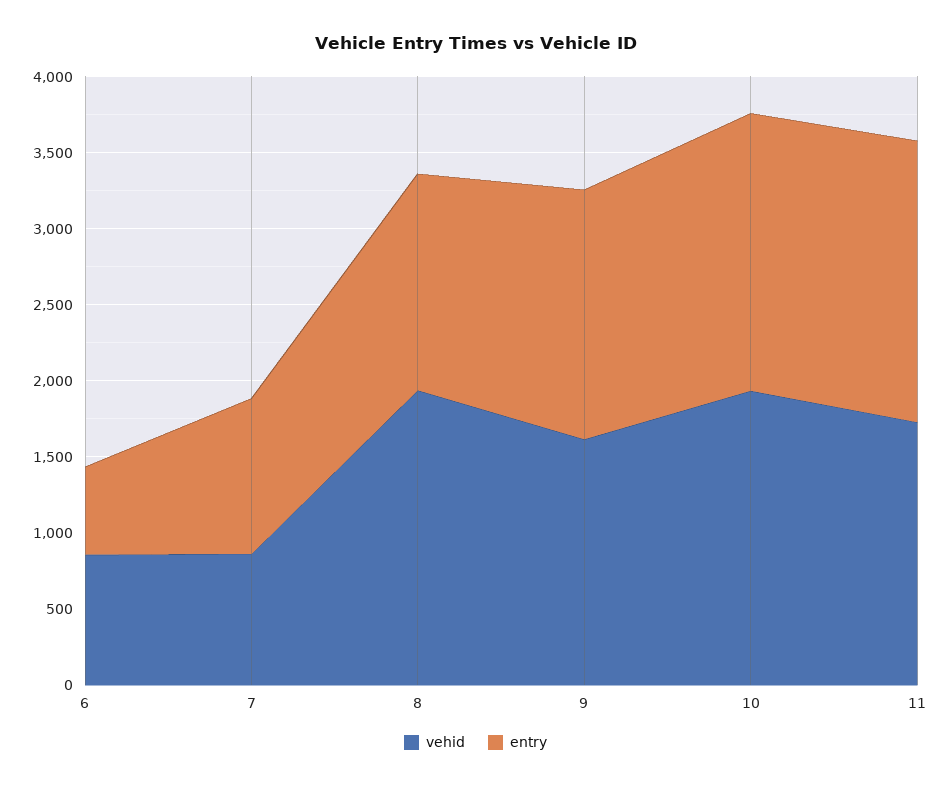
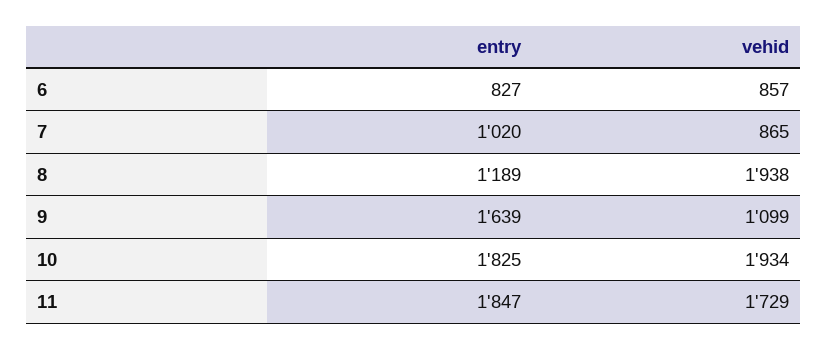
  {
    "vehid": {
      "6": 857,
      "7": 865,
      "8": 1938,
-     "9": 1600,
+     "9": 1099,
      "10": 1934,
      "11": 1729
    },
    "entry": {
-     "6": 600,
+     "6": 827,
      "7": 1020,
-     "8": 1400,
+     "8": 1189,
      "9": 1639,
      "10": 1825,
      "11": 1847
    }
  }

